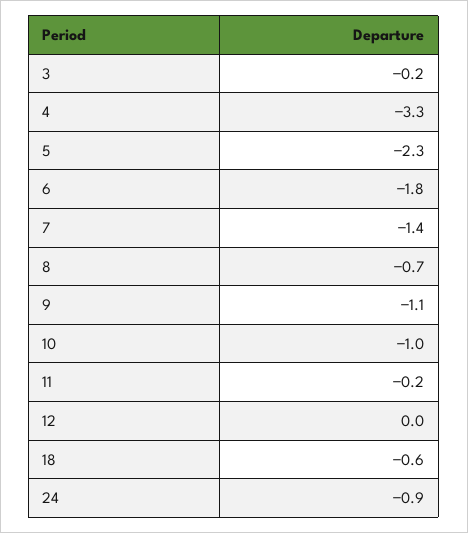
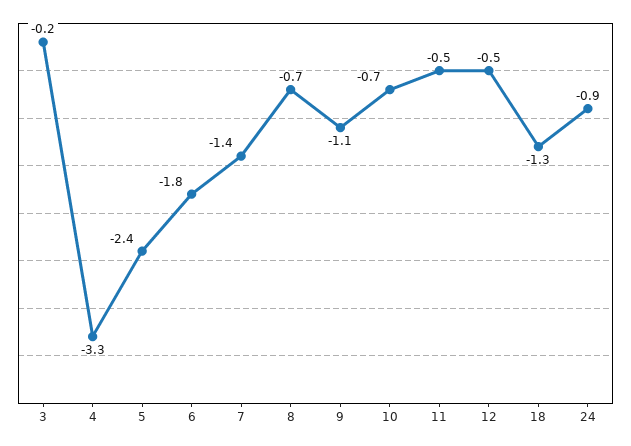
  {
    "3": -0.2,
    "4": -3.3,
-   "5": -2.3,
+   "5": -2.4,
    "6": -1.8,
    "7": -1.4,
    "8": -0.7,
    "9": -1.1,
-   "10": -1,
+   "10": -0.7,
-   "11": -0.2,
+   "11": -0.5,
-   "12": 0,
+   "12": -0.5,
-   "18": -0.6,
+   "18": -1.3,
    "24": -0.9
  }

